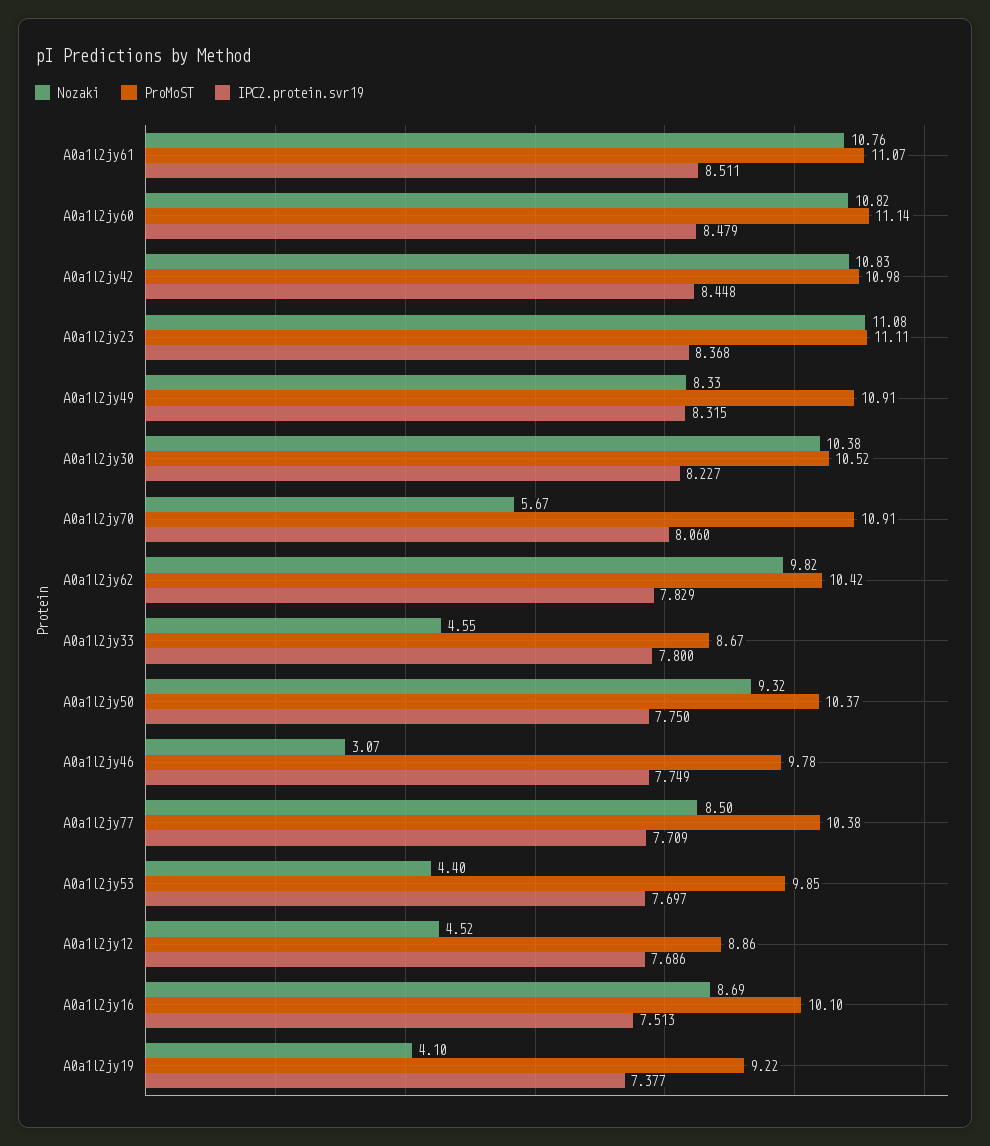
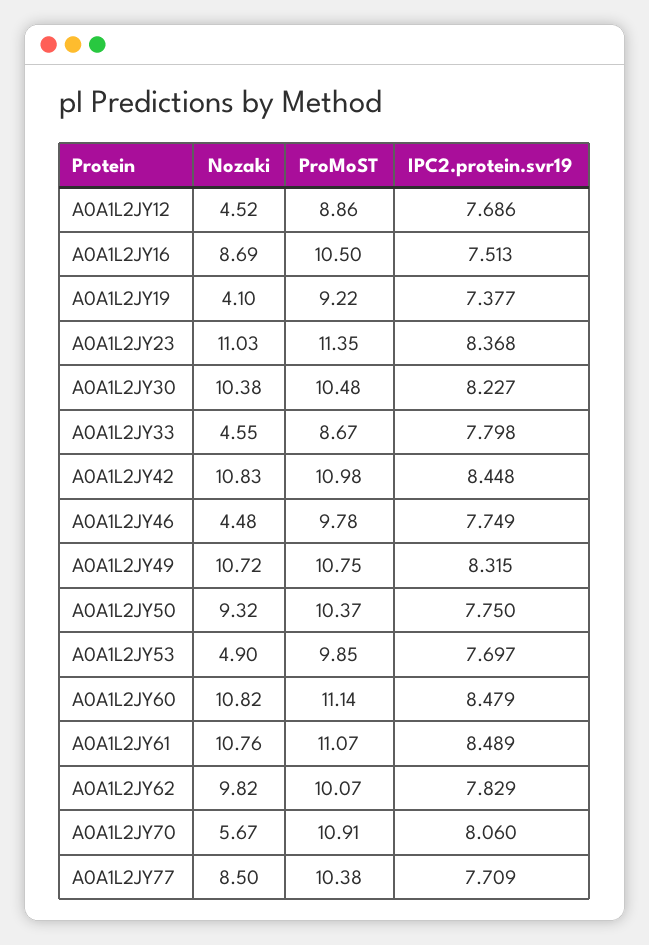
  {
    "Nozaki": {
      "A0a1l2jy61": 10.76,
      "A0a1l2jy60": 10.82,
      "A0a1l2jy42": 10.83,
-     "A0a1l2jy23": 11.08,
+     "A0a1l2jy23": 11.03,
-     "A0a1l2jy49": 8.33,
+     "A0a1l2jy49": 10.72,
      "A0a1l2jy30": 10.38,
      "A0a1l2jy70": 5.67,
      "A0a1l2jy62": 9.82,
      "A0a1l2jy33": 4.55,
      "A0a1l2jy50": 9.32,
-     "A0a1l2jy46": 3.07,
+     "A0a1l2jy46": 4.48,
      "A0a1l2jy77": 8.5,
-     "A0a1l2jy53": 4.4,
+     "A0a1l2jy53": 4.9,
      "A0a1l2jy12": 4.52,
      "A0a1l2jy16": 8.69,
      "A0a1l2jy19": 4.1
    },
    "ProMoST": {
      "A0a1l2jy61": 11.07,
      "A0a1l2jy60": 11.14,
      "A0a1l2jy42": 10.98,
-     "A0a1l2jy23": 11.11,
+     "A0a1l2jy23": 11.35,
-     "A0a1l2jy49": 10.91,
+     "A0a1l2jy49": 10.75,
-     "A0a1l2jy30": 10.52,
+     "A0a1l2jy30": 10.48,
      "A0a1l2jy70": 10.91,
-     "A0a1l2jy62": 10.42,
+     "A0a1l2jy62": 10.07,
      "A0a1l2jy33": 8.67,
      "A0a1l2jy50": 10.37,
      "A0a1l2jy46": 9.78,
      "A0a1l2jy77": 10.38,
      "A0a1l2jy53": 9.85,
      "A0a1l2jy12": 8.86,
-     "A0a1l2jy16": 10.1,
+     "A0a1l2jy16": 10.5,
      "A0a1l2jy19": 9.22
    },
    "IPC2.protein.svr19": {
-     "A0a1l2jy61": 8.511,
+     "A0a1l2jy61": 8.489,
      "A0a1l2jy60": 8.479,
      "A0a1l2jy42": 8.448,
      "A0a1l2jy23": 8.368,
      "A0a1l2jy49": 8.315,
      "A0a1l2jy30": 8.227,
      "A0a1l2jy70": 8.06,
      "A0a1l2jy62": 7.829,
-     "A0a1l2jy33": 7.8,
+     "A0a1l2jy33": 7.798,
      "A0a1l2jy50": 7.75,
      "A0a1l2jy46": 7.749,
      "A0a1l2jy77": 7.709,
      "A0a1l2jy53": 7.697,
      "A0a1l2jy12": 7.686,
      "A0a1l2jy16": 7.513,
      "A0a1l2jy19": 7.377
    }
  }

